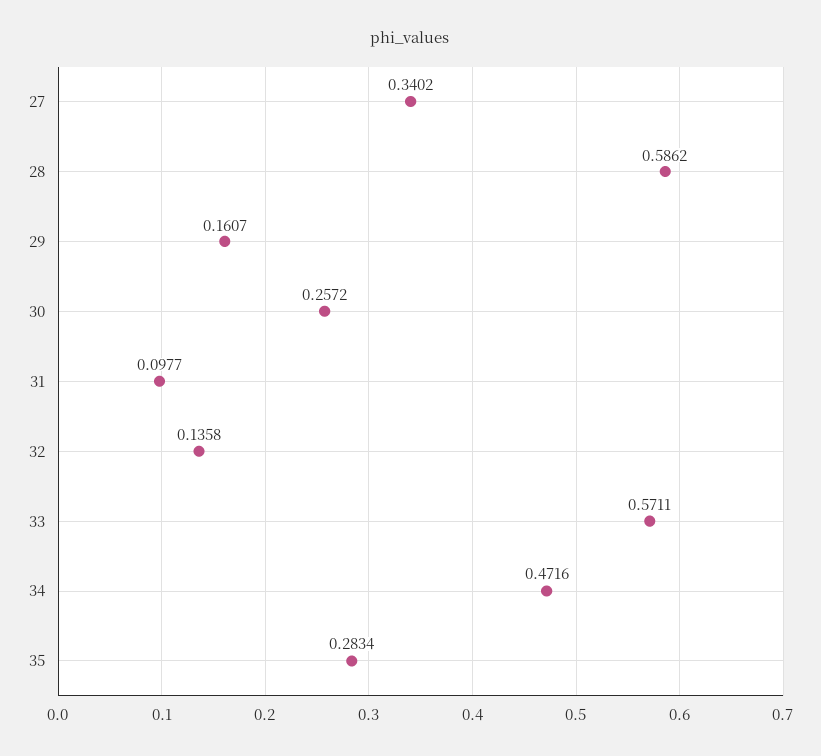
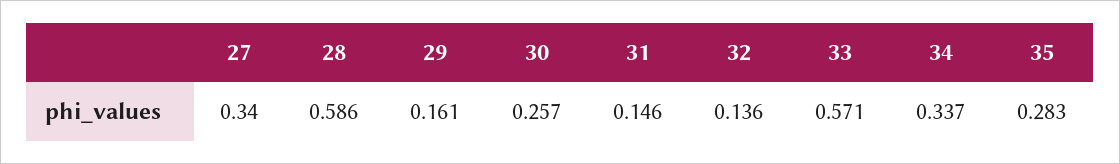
  {
    "27": 0.3402,
    "28": 0.5862,
    "29": 0.1607,
    "30": 0.2572,
-   "31": 0.0977,
+   "31": 0.146,
    "32": 0.1358,
    "33": 0.5711,
-   "34": 0.4716,
+   "34": 0.337,
    "35": 0.2834
  }

